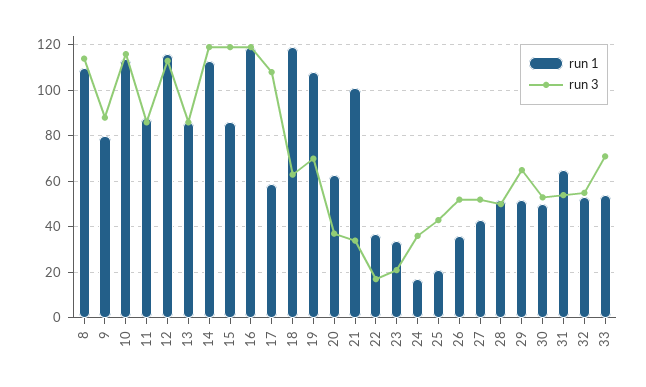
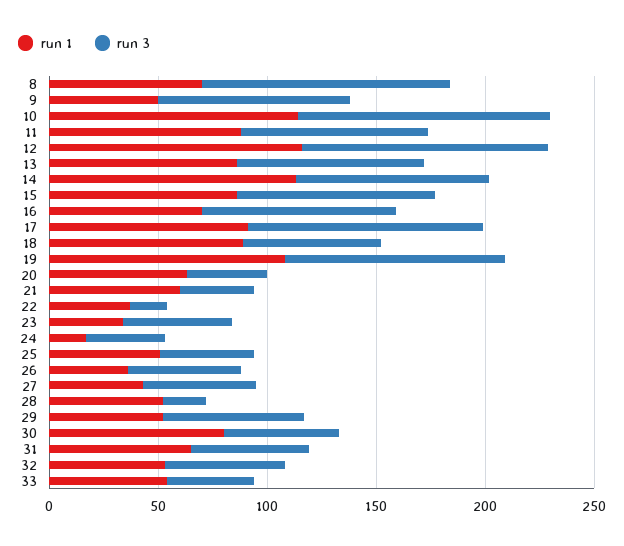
  {
    "run 1": {
-     "8": 110,
+     "8": 70,
-     "9": 80,
+     "9": 50,
      "10": 115,
      "11": 90,
      "12": 115,
      "13": 85,
      "14": 115,
      "15": 85,
-     "16": 120,
+     "16": 70,
-     "17": 60,
+     "17": 90,
-     "18": 120,
+     "18": 90,
      "19": 110,
      "20": 65,
-     "21": 100,
+     "21": 60,
      "22": 35,
      "23": 35,
      "24": 15,
-     "25": 20,
+     "25": 50,
      "26": 35,
      "27": 45,
      "28": 50,
      "29": 50,
-     "30": 50,
+     "30": 80,
      "31": 65,
      "32": 55,
      "33": 55
    },
    "run 3": {
      "8": 115,
      "9": 90,
      "10": 115,
      "11": 85,
      "12": 115,
      "13": 85,
-     "14": 120,
+     "14": 90,
-     "15": 120,
+     "15": 90,
-     "16": 120,
+     "16": 90,
      "17": 110,
      "18": 65,
-     "19": 70,
+     "19": 100,
      "20": 35,
      "21": 35,
      "22": 15,
-     "23": 20,
+     "23": 50,
      "24": 35,
      "25": 45,
      "26": 50,
      "27": 50,
-     "28": 50,
+     "28": 20,
      "29": 65,
      "30": 55,
      "31": 55,
      "32": 55,
-     "33": 70
+     "33": 40
    }
  }

